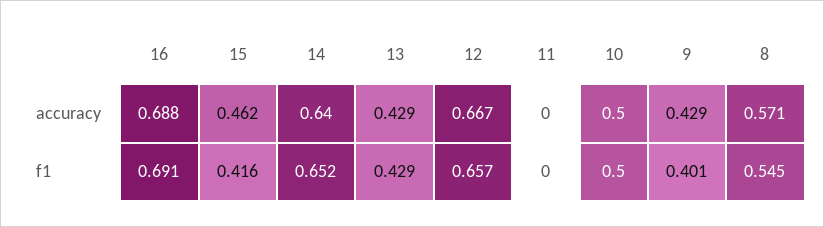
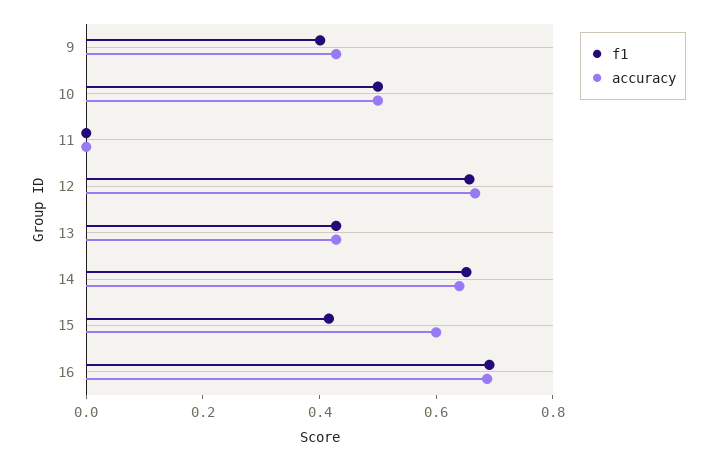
  {
    "accuracy": {
      "16": 0.688,
-     "15": 0.462,
+     "15": 0.6,
      "14": 0.64,
      "13": 0.429,
      "12": 0.667,
      "11": 0,
      "10": 0.5,
-     "9": 0.429,
+     "9": 0.429
-     "8": 0.571
    },
    "f1": {
      "16": 0.691,
      "15": 0.416,
      "14": 0.652,
      "13": 0.429,
      "12": 0.657,
      "11": 0,
      "10": 0.5,
-     "9": 0.401,
+     "9": 0.401
-     "8": 0.545
    }
  }

